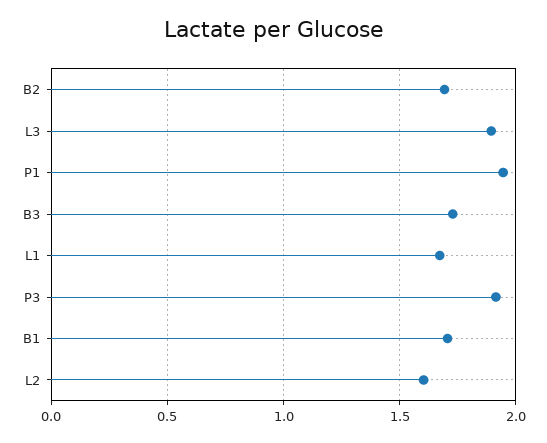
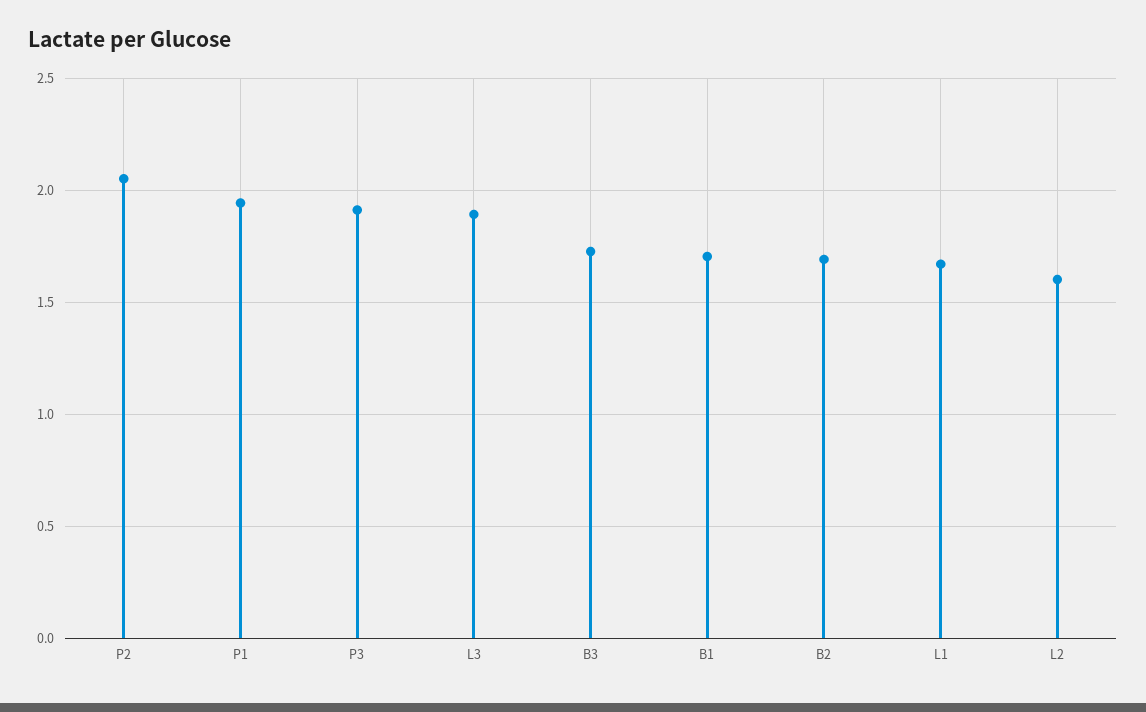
  {
    "B2": 1.7,
    "L3": 1.9,
    "P1": 1.95,
    "B3": 1.75,
    "L1": 1.65,
    "P3": 1.9,
    "B1": 1.7,
-   "L2": 1.6
+   "L2": 1.6,
+   "P2": 2.05
  }

